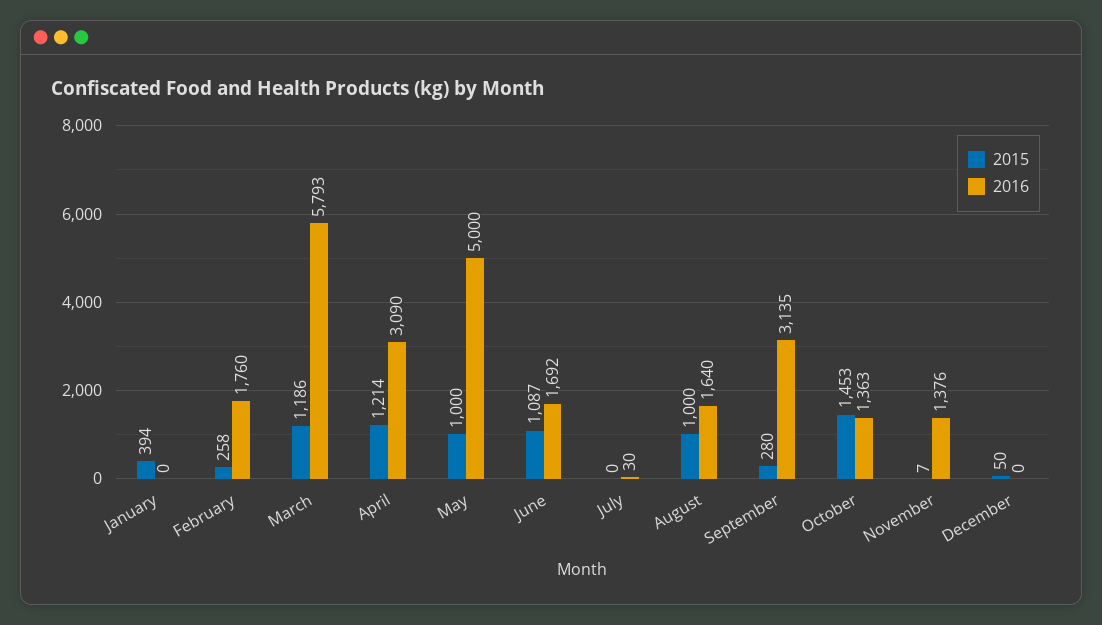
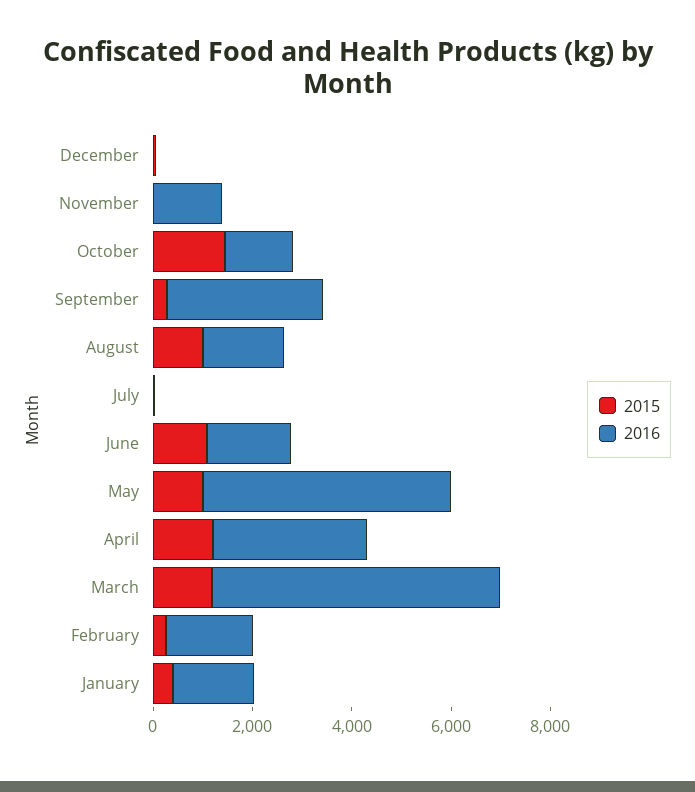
  {
    "2015": {
      "January": 394,
      "February": 258,
      "March": 1186,
      "April": 1214,
      "May": 1000,
      "June": 1087,
      "July": 0,
      "August": 1000,
      "September": 280,
      "October": 1453,
      "November": 7,
      "December": 50
    },
    "2016": {
-     "January": 0,
+     "January": 1500,
      "February": 1760,
      "March": 5793,
      "April": 3090,
      "May": 5000,
      "June": 1692,
      "July": 30,
      "August": 1640,
      "September": 3135,
      "October": 1363,
      "November": 1376,
      "December": 0
    }
  }

